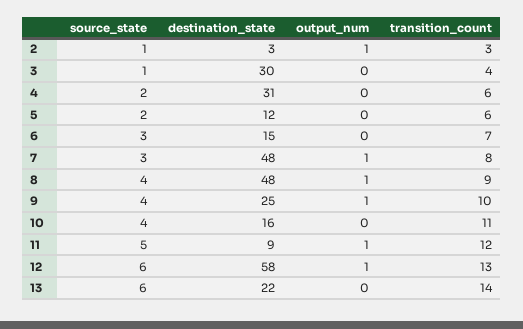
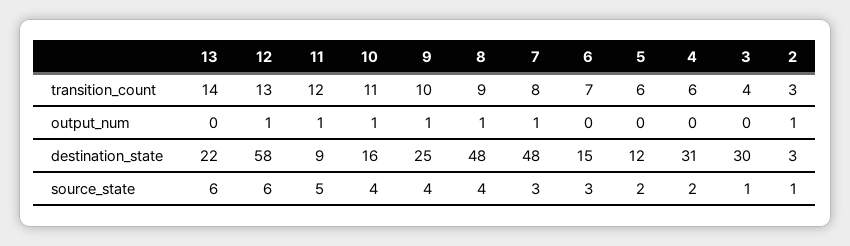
  {
    "source_state": {
      "2": 1,
      "3": 1,
      "4": 2,
      "5": 2,
      "6": 3,
      "7": 3,
      "8": 4,
      "9": 4,
      "10": 4,
      "11": 5,
      "12": 6,
      "13": 6
    },
    "destination_state": {
      "2": 3,
      "3": 30,
      "4": 31,
      "5": 12,
      "6": 15,
      "7": 48,
      "8": 48,
      "9": 25,
      "10": 16,
      "11": 9,
      "12": 58,
      "13": 22
    },
    "output_num": {
      "2": 1,
      "3": 0,
      "4": 0,
      "5": 0,
      "6": 0,
      "7": 1,
      "8": 1,
      "9": 1,
-     "10": 0,
+     "10": 1,
      "11": 1,
      "12": 1,
      "13": 0
    },
    "transition_count": {
      "2": 3,
      "3": 4,
      "4": 6,
      "5": 6,
      "6": 7,
      "7": 8,
      "8": 9,
      "9": 10,
      "10": 11,
      "11": 12,
      "12": 13,
      "13": 14
    }
  }

